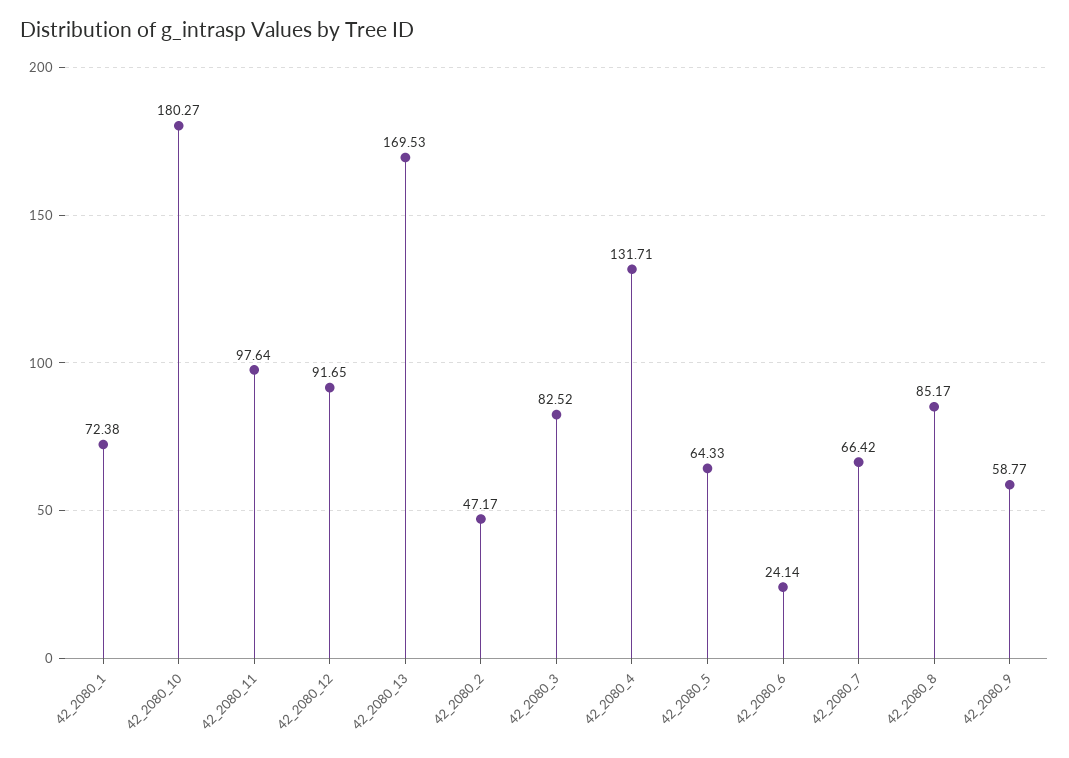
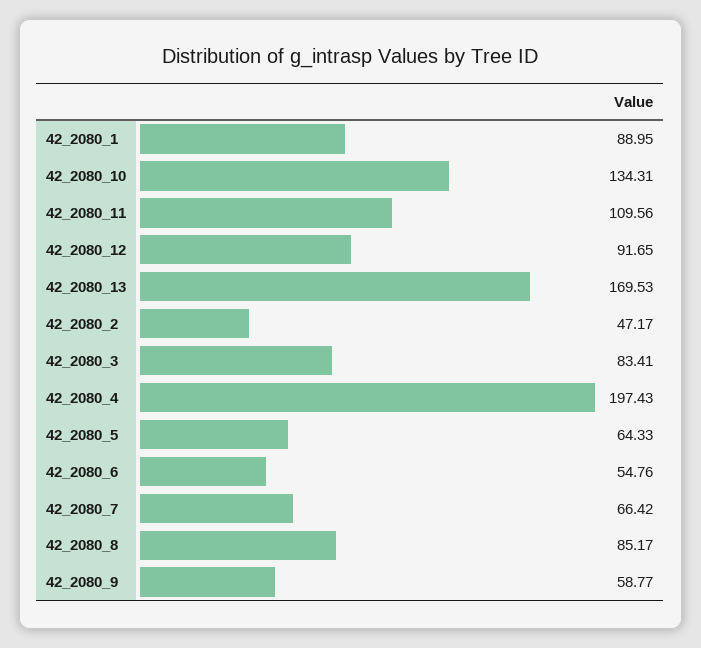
  {
-   "42_2080_1": 72.38,
+   "42_2080_1": 88.95,
-   "42_2080_10": 180.27,
+   "42_2080_10": 134.31,
-   "42_2080_11": 97.64,
+   "42_2080_11": 109.56,
    "42_2080_12": 91.65,
    "42_2080_13": 169.53,
    "42_2080_2": 47.17,
-   "42_2080_3": 82.52,
+   "42_2080_3": 83.41,
-   "42_2080_4": 131.71,
+   "42_2080_4": 197.43,
    "42_2080_5": 64.33,
-   "42_2080_6": 24.14,
+   "42_2080_6": 54.76,
    "42_2080_7": 66.42,
    "42_2080_8": 85.17,
    "42_2080_9": 58.77
  }

